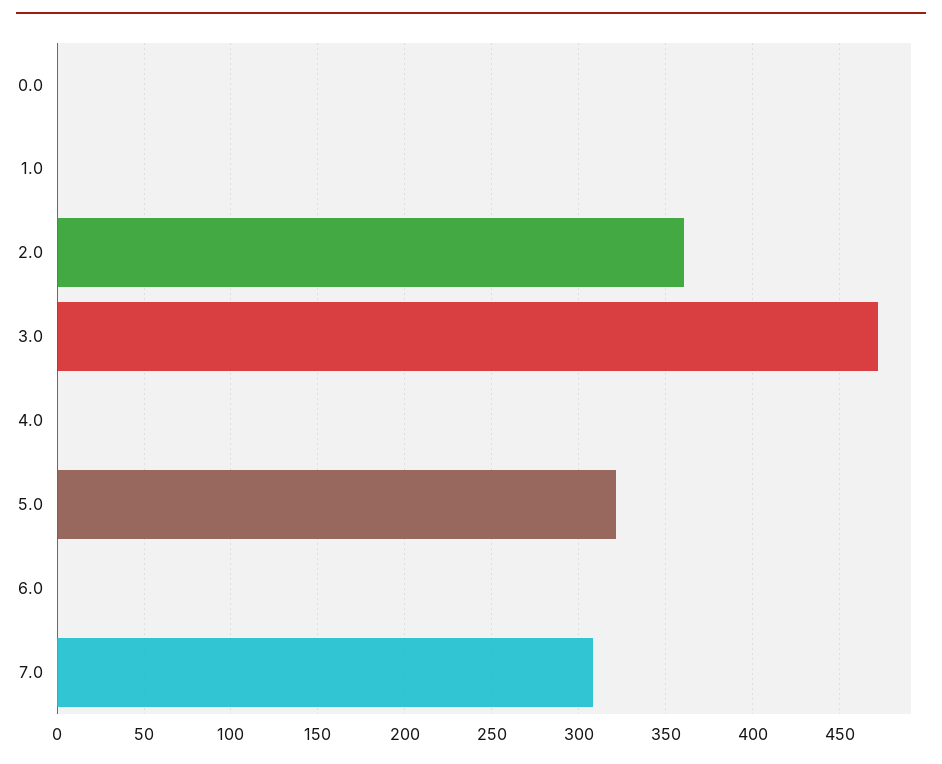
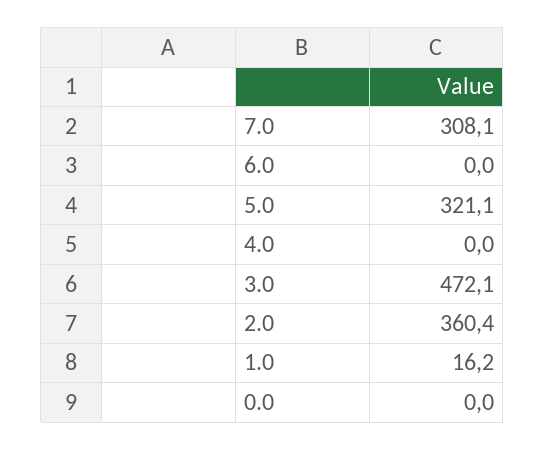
  {
    "0.0": 0,
-   "1.0": 0,
+   "1.0": 16.2,
    "2.0": 360.4,
    "3.0": 472.1,
    "4.0": 0,
    "5.0": 321.1,
    "6.0": 0,
    "7.0": 308.1
  }

